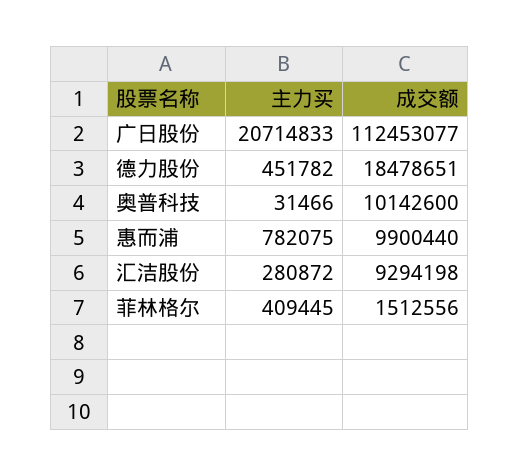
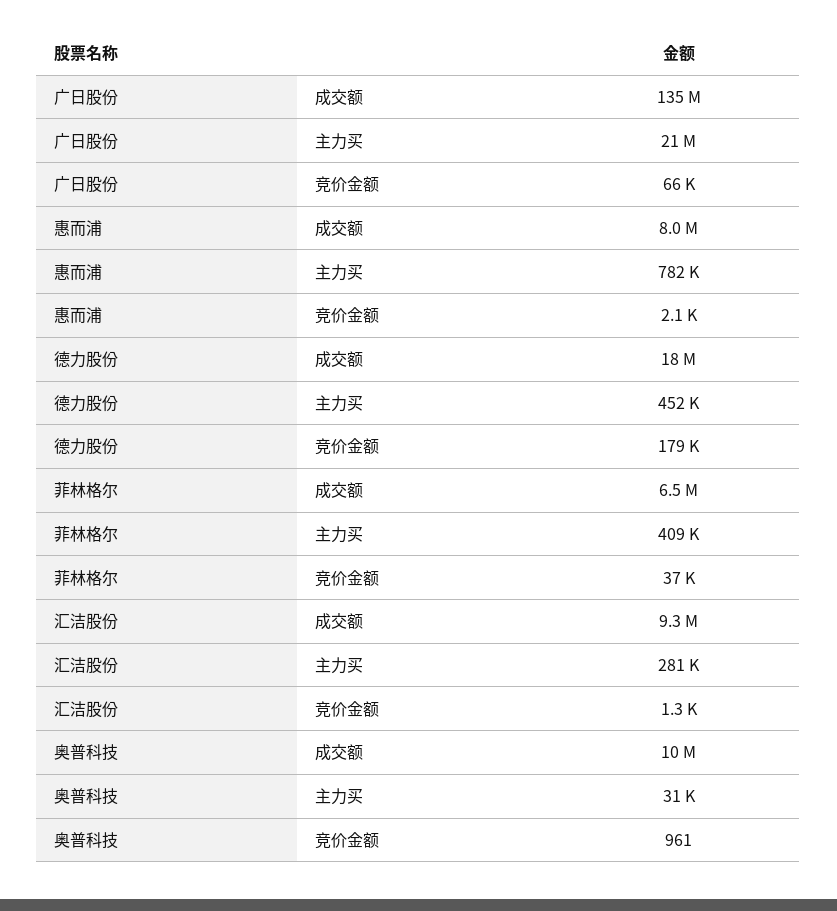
  {
    "主力买": {
      "广日股份": 20714833,
      "德力股份": 451782,
      "奥普科技": 31466,
      "惠而浦": 782075,
      "汇洁股份": 280872,
      "菲林格尔": 409445
    },
    "成交额": {
-     "广日股份": 112453077,
+     "广日股份": 135000000,
      "德力股份": 18478651,
      "奥普科技": 10142600,
-     "惠而浦": 9900440,
+     "惠而浦": 8000000,
      "汇洁股份": 9294198,
-     "菲林格尔": 1512556
+     "菲林格尔": 6500000
-   }
+   },
+   "竞价金额": {
+     "广日股份": 66000,
+     "惠而浦": 2100,
+     "德力股份": 179000,
+     "菲林格尔": 37000,
+     "汇洁股份": 1300,
+     "奥普科技": 961
+   }
  }

